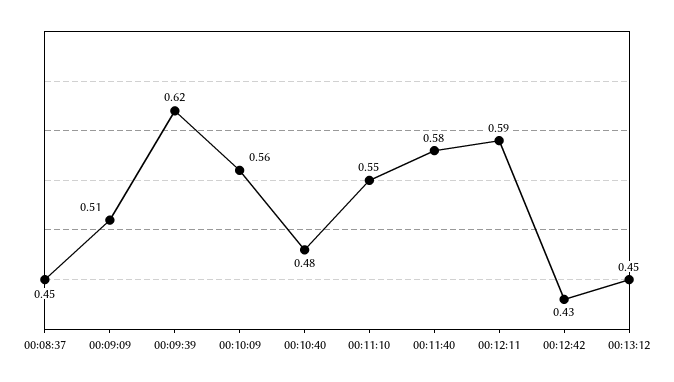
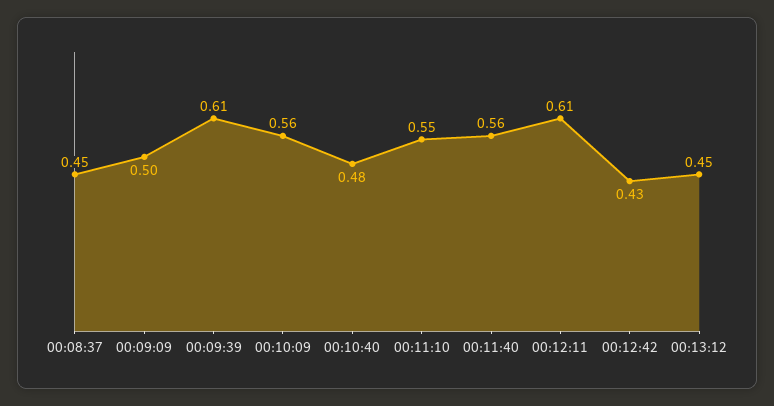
  {
    "00:08:37": 0.45,
-   "00:09:09": 0.51,
+   "00:09:09": 0.5,
-   "00:09:39": 0.62,
+   "00:09:39": 0.61,
    "00:10:09": 0.56,
    "00:10:40": 0.48,
    "00:11:10": 0.55,
-   "00:11:40": 0.58,
+   "00:11:40": 0.56,
-   "00:12:11": 0.59,
+   "00:12:11": 0.61,
    "00:12:42": 0.43,
    "00:13:12": 0.45
  }

